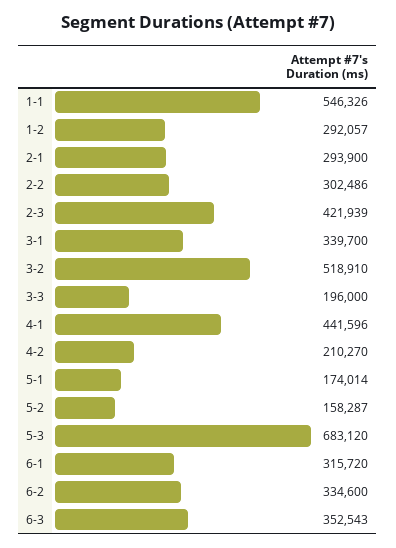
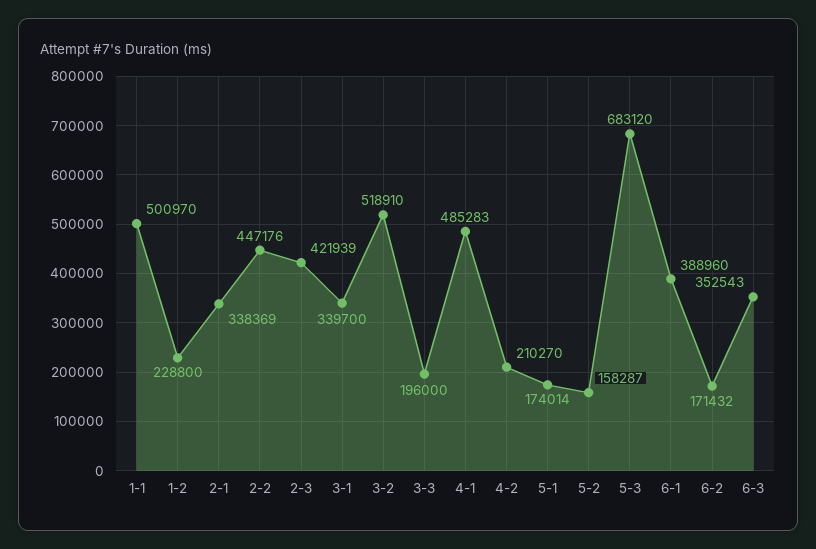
  {
-   "1-1": 546326,
+   "1-1": 500970,
-   "1-2": 292057,
+   "1-2": 228800,
-   "2-1": 293900,
+   "2-1": 338369,
-   "2-2": 302486,
+   "2-2": 447176,
    "2-3": 421939,
    "3-1": 339700,
    "3-2": 518910,
    "3-3": 196000,
-   "4-1": 441596,
+   "4-1": 485283,
    "4-2": 210270,
    "5-1": 174014,
    "5-2": 158287,
    "5-3": 683120,
-   "6-1": 315720,
+   "6-1": 388960,
-   "6-2": 334600,
+   "6-2": 171432,
    "6-3": 352543
  }

